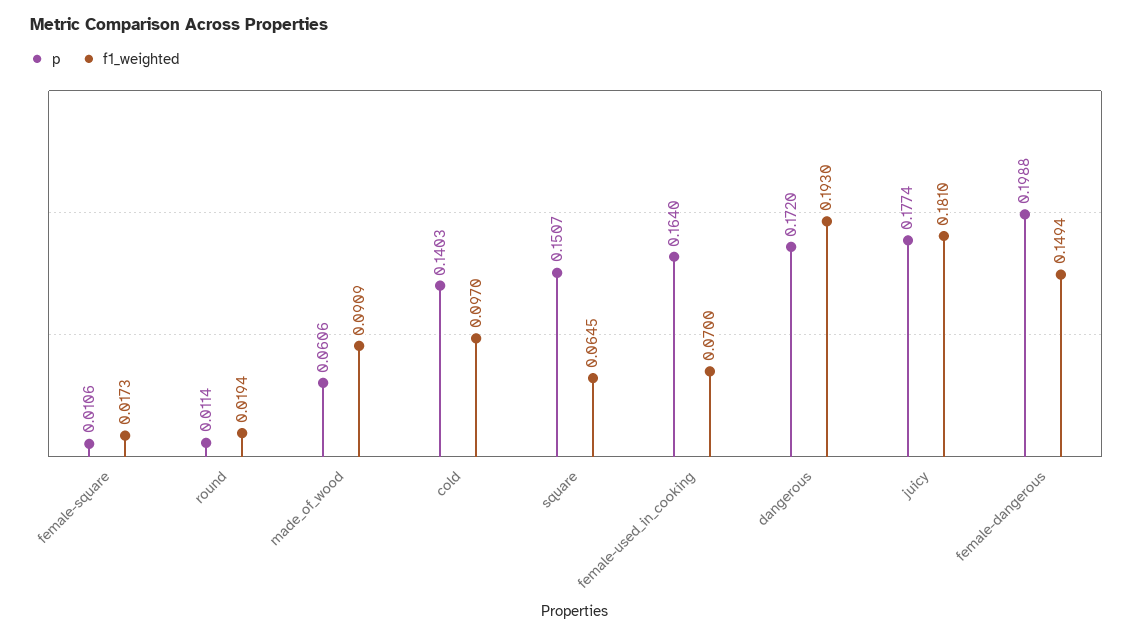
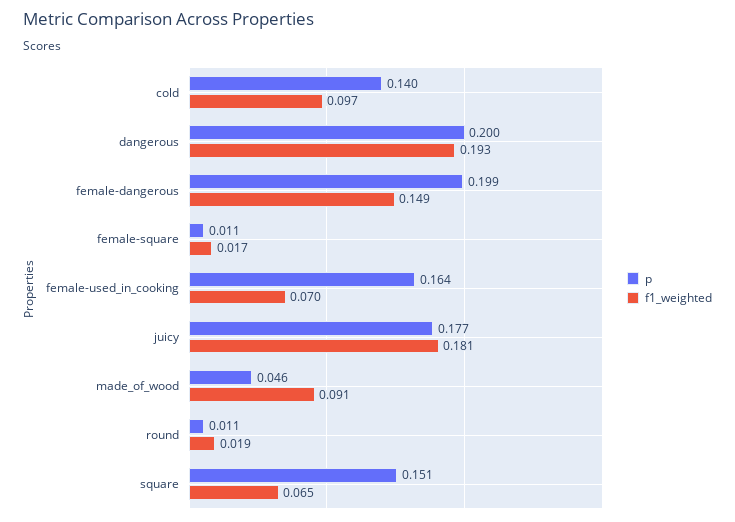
  {
    "p": {
      "female-square": 0.0106,
      "round": 0.0114,
-     "made_of_wood": 0.0606,
+     "made_of_wood": 0.046,
      "cold": 0.1403,
      "square": 0.1507,
      "female-used_in_cooking": 0.164,
-     "dangerous": 0.172,
+     "dangerous": 0.2,
      "juicy": 0.1774,
      "female-dangerous": 0.1988
    },
    "f1_weighted": {
      "female-square": 0.0173,
      "round": 0.0194,
      "made_of_wood": 0.0909,
      "cold": 0.097,
      "square": 0.0645,
      "female-used_in_cooking": 0.07,
      "dangerous": 0.193,
      "juicy": 0.181,
      "female-dangerous": 0.1494
    }
  }

